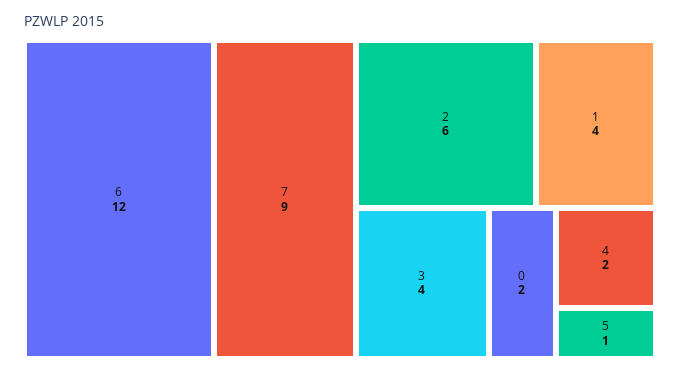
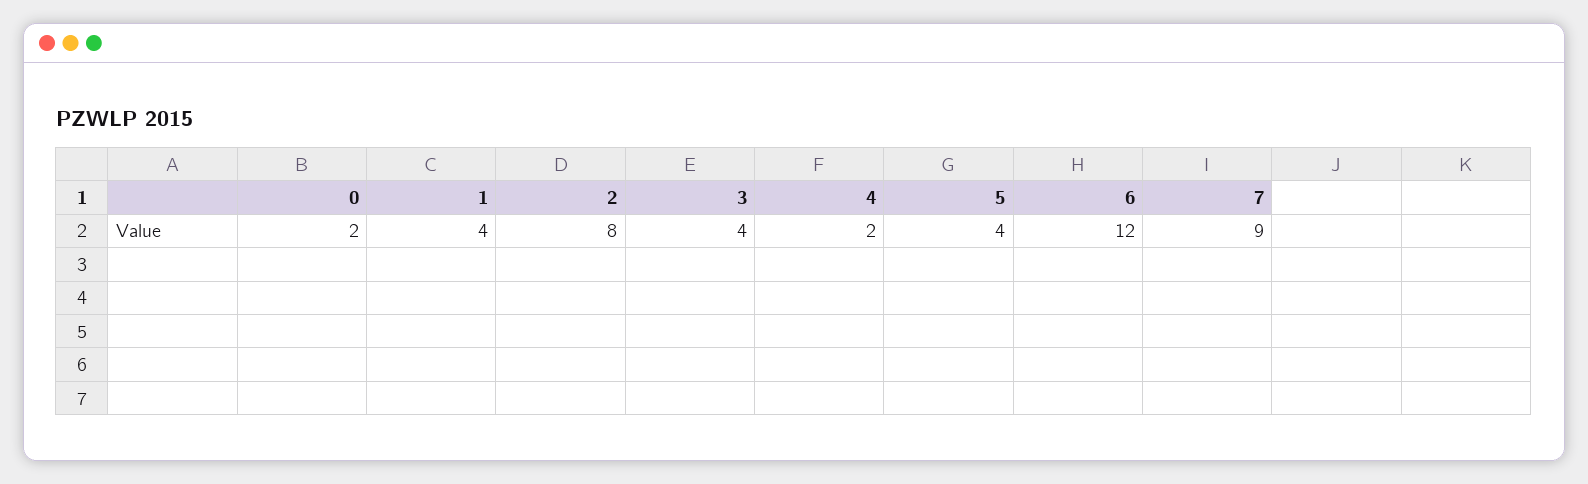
  {
    "6": 12,
    "7": 9,
-   "2": 6,
+   "2": 8,
    "1": 4,
    "3": 4,
    "0": 2,
    "4": 2,
-   "5": 1
+   "5": 4
  }

